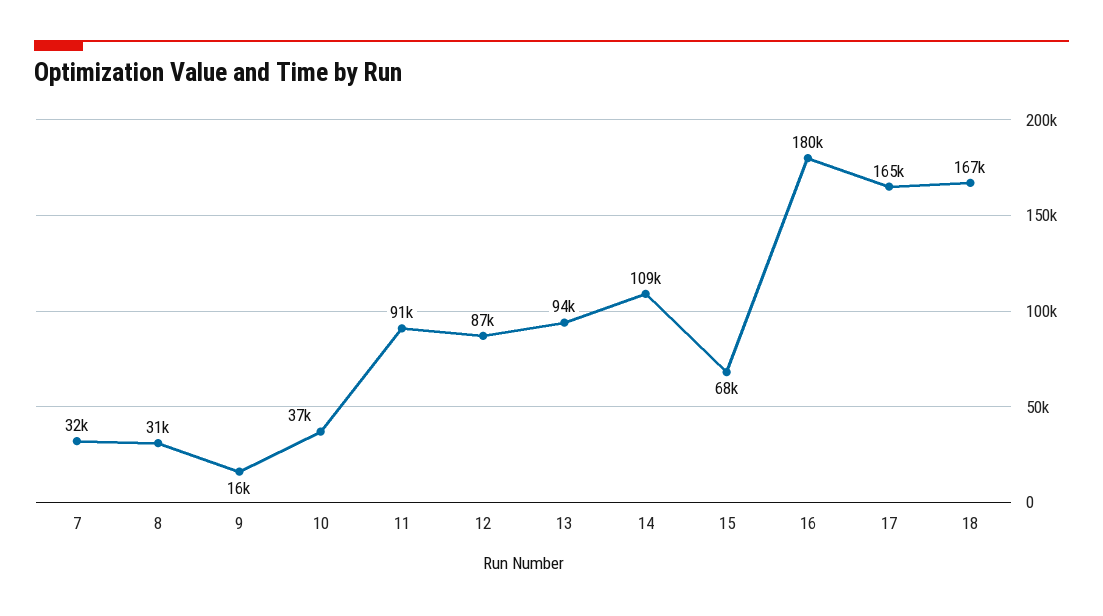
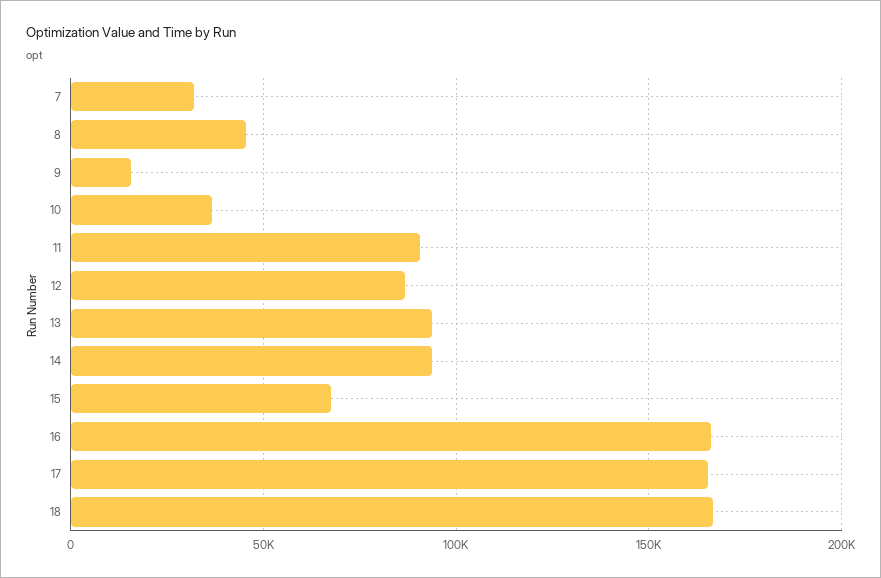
  {
    "7": 32000,
-   "8": 31000,
+   "8": 45000,
    "9": 16000,
    "10": 37000,
    "11": 91000,
    "12": 87000,
    "13": 94000,
-   "14": 109000,
+   "14": 95000,
    "15": 68000,
-   "16": 180000,
+   "16": 165000,
    "17": 165000,
    "18": 167000
  }

